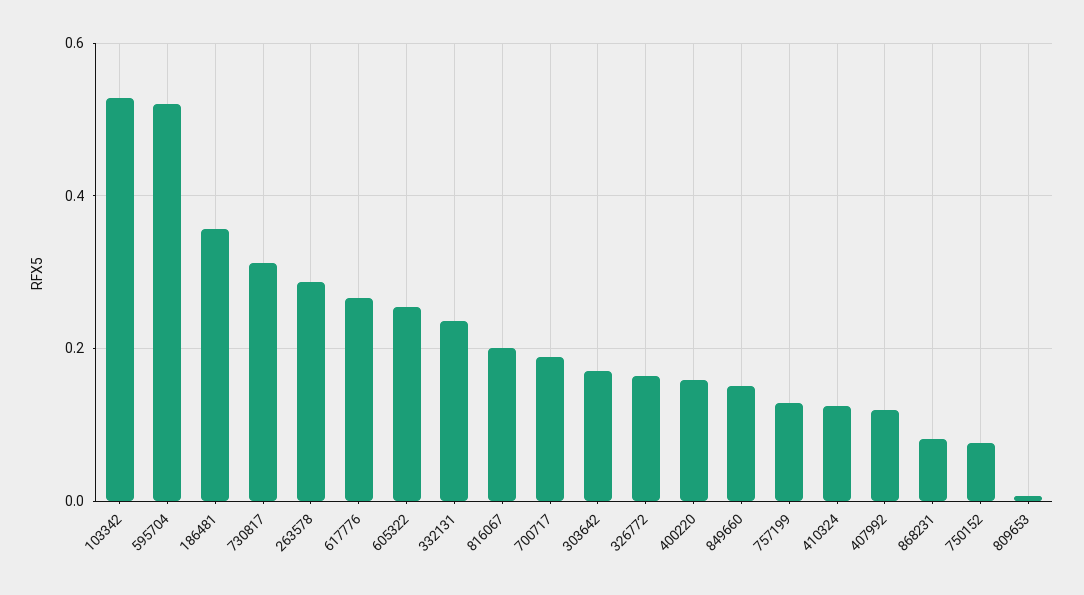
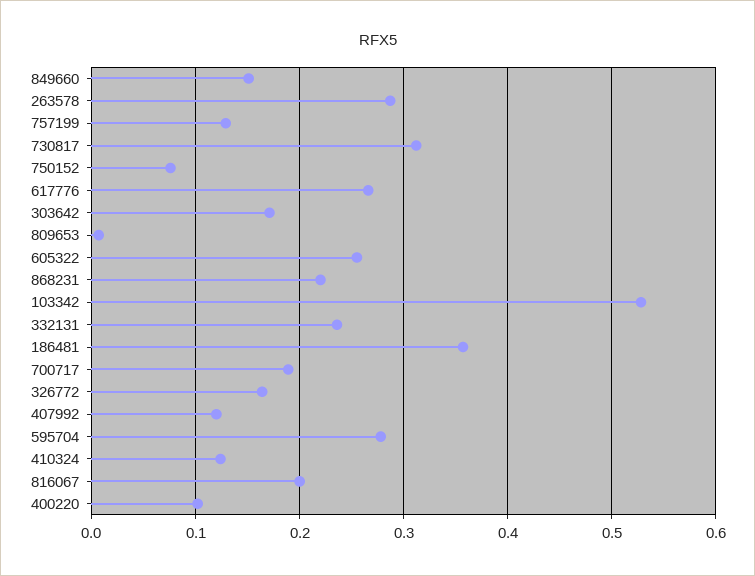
  {
    "103342": 0.53,
-   "595704": 0.52,
+   "595704": 0.28,
    "186481": 0.36,
    "730817": 0.31,
    "263578": 0.29,
    "617776": 0.27,
    "605322": 0.26,
    "332131": 0.24,
    "816067": 0.2,
    "700717": 0.19,
    "303642": 0.17,
    "326772": 0.16,
-   "400220": 0.16,
+   "400220": 0.1,
    "849660": 0.15,
    "757199": 0.13,
    "410324": 0.12,
    "407992": 0.12,
-   "868231": 0.08,
+   "868231": 0.22,
    "750152": 0.08,
    "809653": 0.01
  }

